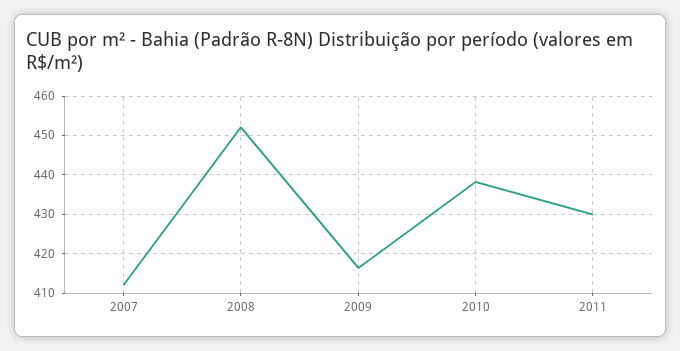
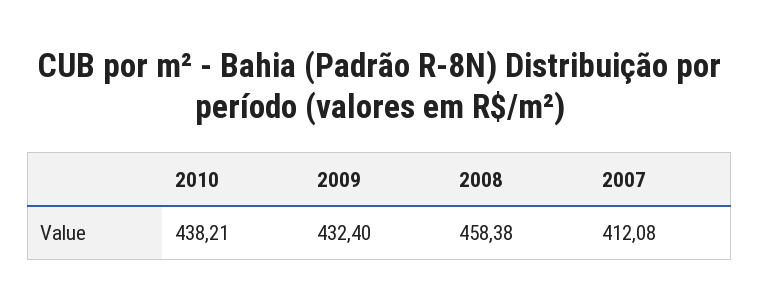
  {
    "2007": 412.08,
-   "2008": 452,
+   "2008": 458.38,
-   "2009": 416,
+   "2009": 432.4,
-   "2010": 438.21,
+   "2010": 438.21
-   "2011": 430
  }

